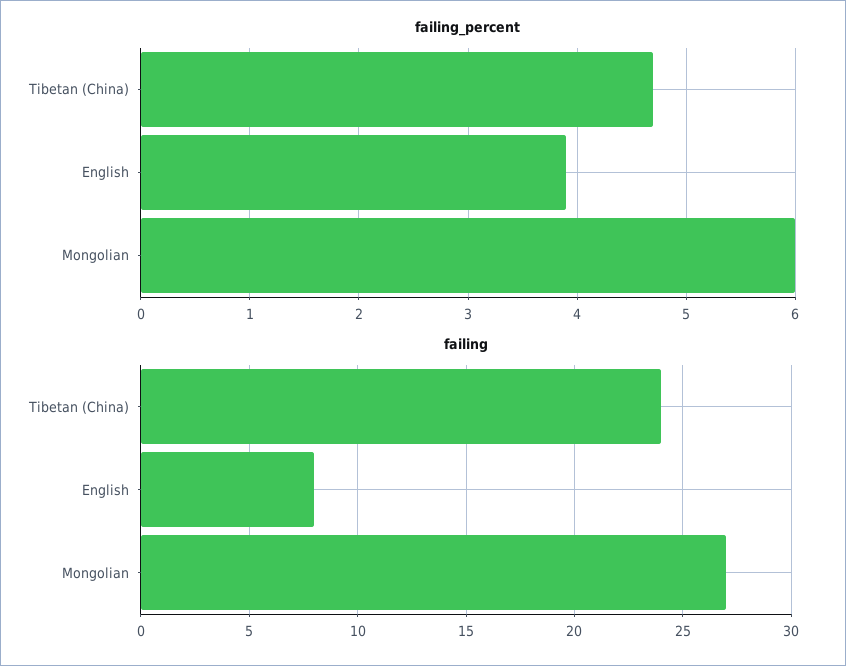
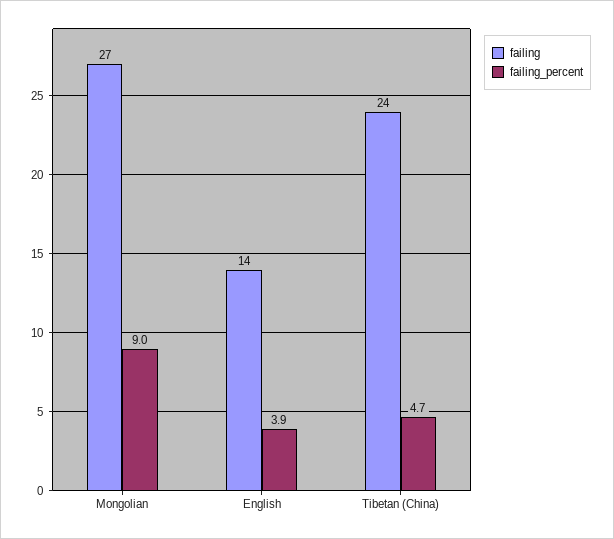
  {
    "failing_percent": {
      "Tibetan (China)": 4.7,
      "English": 3.9,
-     "Mongolian": 6
+     "Mongolian": 9
    },
    "failing": {
      "Tibetan (China)": 24,
-     "English": 8,
+     "English": 14,
      "Mongolian": 27
    }
  }

